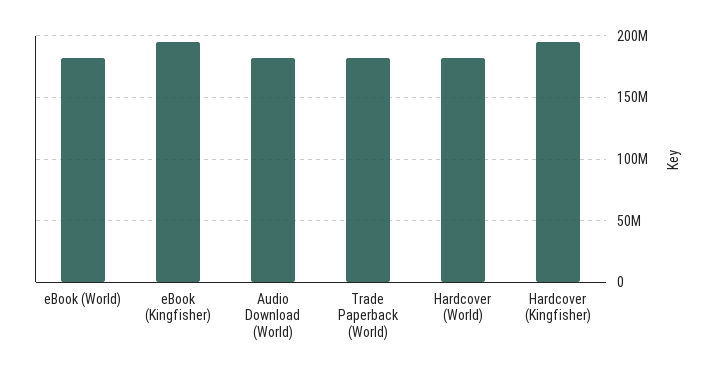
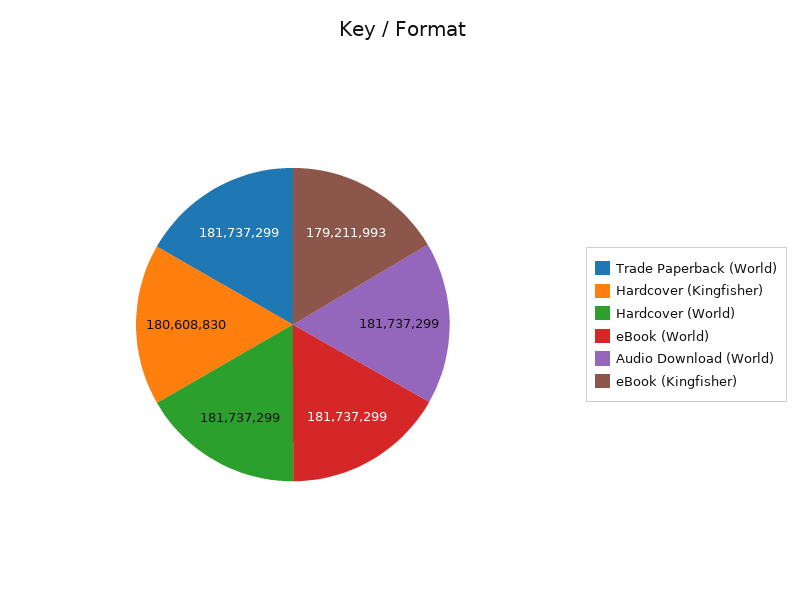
  {
    "eBook (World)": 181737299,
-   "eBook (Kingfisher)": 195000000,
+   "eBook (Kingfisher)": 179211993,
    "Audio Download (World)": 181737299,
    "Trade Paperback (World)": 181737299,
    "Hardcover (World)": 181737299,
-   "Hardcover (Kingfisher)": 195000000
+   "Hardcover (Kingfisher)": 180608830
  }

